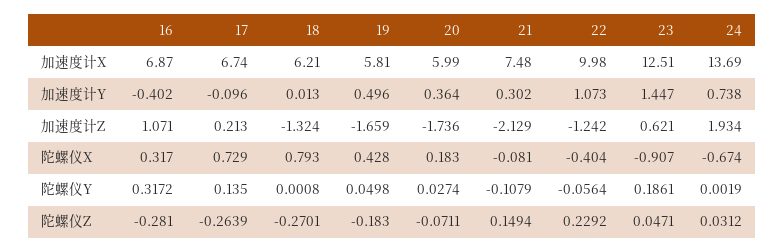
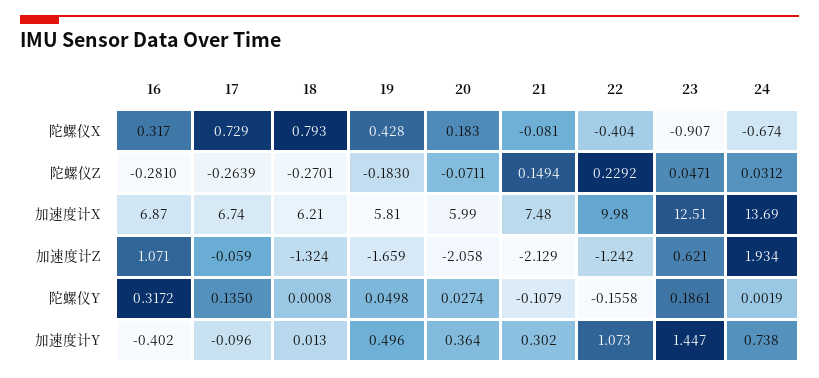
  {
    "16": {
      "加速度计X": 6.87,
      "加速度计Y": -0.402,
      "加速度计Z": 1.071,
      "陀螺仪X": 0.317,
      "陀螺仪Y": 0.3172,
      "陀螺仪Z": -0.281
    },
    "17": {
      "加速度计X": 6.74,
      "加速度计Y": -0.096,
-     "加速度计Z": 0.213,
+     "加速度计Z": -0.059,
      "陀螺仪X": 0.729,
      "陀螺仪Y": 0.135,
      "陀螺仪Z": -0.2639
    },
    "18": {
      "加速度计X": 6.21,
      "加速度计Y": 0.013,
      "加速度计Z": -1.324,
      "陀螺仪X": 0.793,
      "陀螺仪Y": 0.0008,
      "陀螺仪Z": -0.2701
    },
    "19": {
      "加速度计X": 5.81,
      "加速度计Y": 0.496,
      "加速度计Z": -1.659,
      "陀螺仪X": 0.428,
      "陀螺仪Y": 0.0498,
      "陀螺仪Z": -0.183
    },
    "20": {
      "加速度计X": 5.99,
      "加速度计Y": 0.364,
-     "加速度计Z": -1.736,
+     "加速度计Z": -2.058,
      "陀螺仪X": 0.183,
      "陀螺仪Y": 0.0274,
      "陀螺仪Z": -0.0711
    },
    "21": {
      "加速度计X": 7.48,
      "加速度计Y": 0.302,
      "加速度计Z": -2.129,
      "陀螺仪X": -0.081,
      "陀螺仪Y": -0.1079,
      "陀螺仪Z": 0.1494
    },
    "22": {
      "加速度计X": 9.98,
      "加速度计Y": 1.073,
      "加速度计Z": -1.242,
      "陀螺仪X": -0.404,
-     "陀螺仪Y": -0.0564,
+     "陀螺仪Y": -0.1558,
      "陀螺仪Z": 0.2292
    },
    "23": {
      "加速度计X": 12.51,
      "加速度计Y": 1.447,
      "加速度计Z": 0.621,
      "陀螺仪X": -0.907,
      "陀螺仪Y": 0.1861,
      "陀螺仪Z": 0.0471
    },
    "24": {
      "加速度计X": 13.69,
      "加速度计Y": 0.738,
      "加速度计Z": 1.934,
      "陀螺仪X": -0.674,
      "陀螺仪Y": 0.0019,
      "陀螺仪Z": 0.0312
    }
  }

